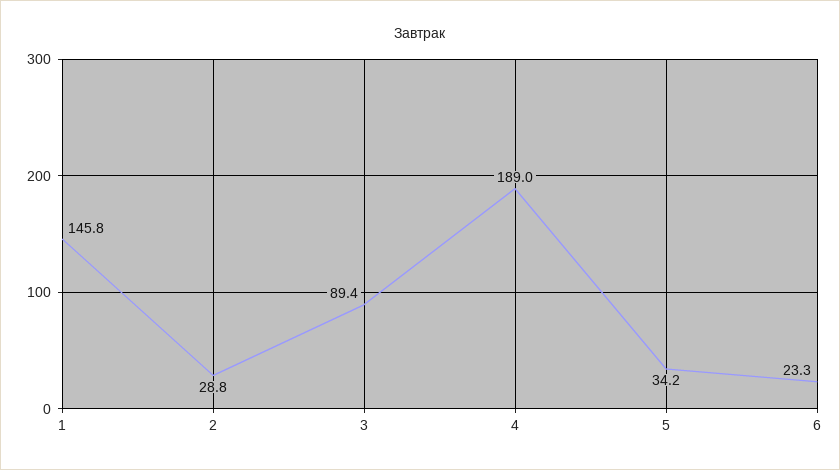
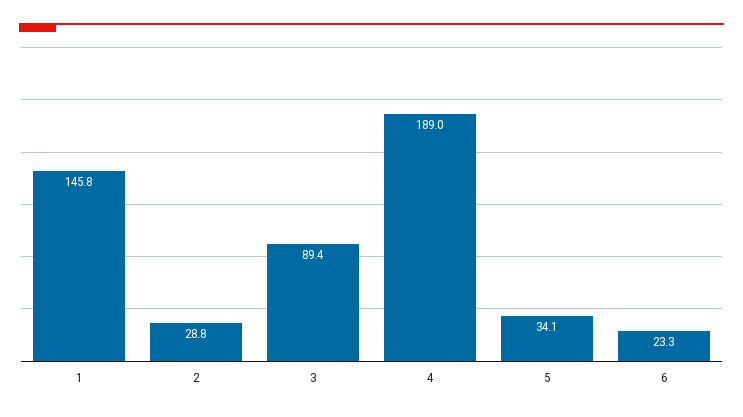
  {
    "1": 145.8,
    "2": 28.8,
    "3": 89.4,
    "4": 189,
-   "5": 34.2,
+   "5": 34.1,
    "6": 23.3
  }

